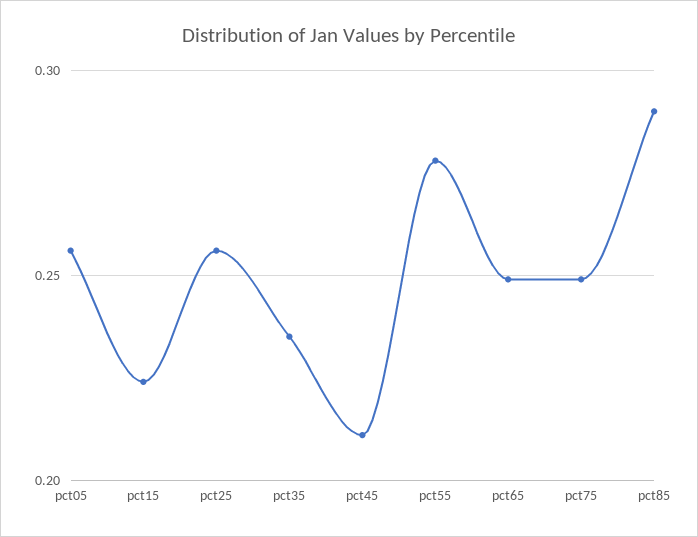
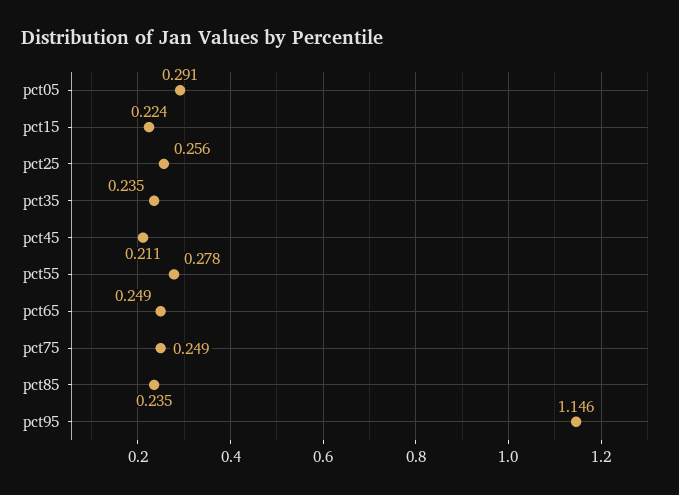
  {
-   "pct05": 0.255,
+   "pct05": 0.291,
    "pct15": 0.224,
    "pct25": 0.256,
    "pct35": 0.235,
    "pct45": 0.211,
    "pct55": 0.278,
    "pct65": 0.249,
    "pct75": 0.249,
-   "pct85": 0.29
+   "pct85": 0.235,
+   "pct95": 1.146
  }

